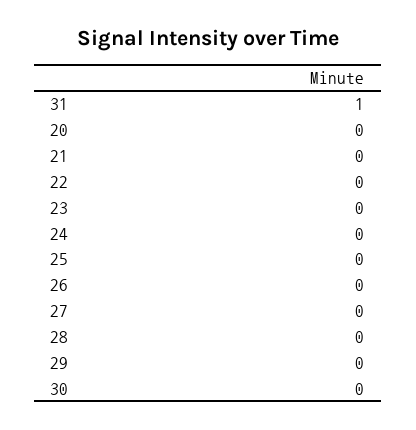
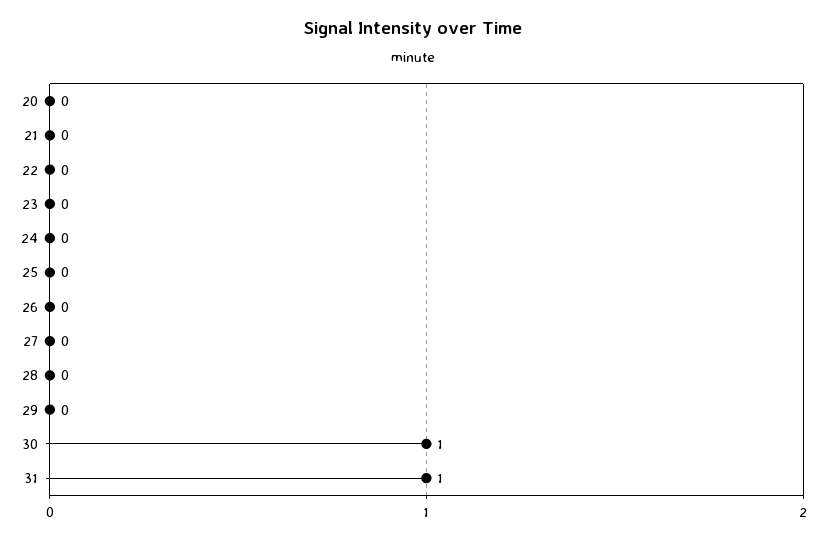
  {
    "31": 1,
    "20": 0,
    "21": 0,
    "22": 0,
    "23": 0,
    "24": 0,
    "25": 0,
    "26": 0,
    "27": 0,
    "28": 0,
    "29": 0,
-   "30": 0
+   "30": 1
  }

